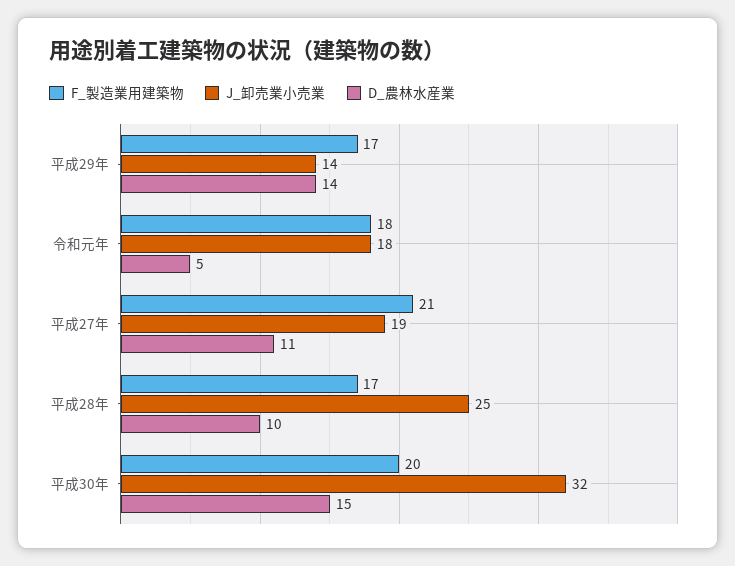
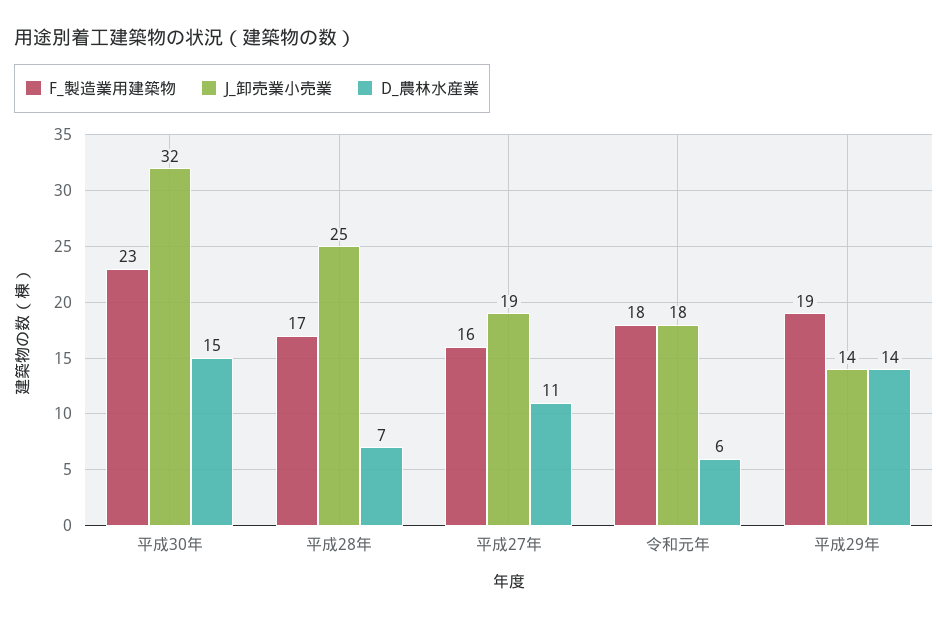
  {
    "F_製造業用建築物": {
-     "平成29年": 17,
+     "平成29年": 19,
      "令和元年": 18,
-     "平成27年": 21,
+     "平成27年": 16,
      "平成28年": 17,
-     "平成30年": 20
+     "平成30年": 23
    },
    "J_卸売業小売業": {
      "平成29年": 14,
      "令和元年": 18,
      "平成27年": 19,
      "平成28年": 25,
      "平成30年": 32
    },
    "D_農林水産業": {
      "平成29年": 14,
-     "令和元年": 5,
+     "令和元年": 6,
      "平成27年": 11,
-     "平成28年": 10,
+     "平成28年": 7,
      "平成30年": 15
    }
  }

